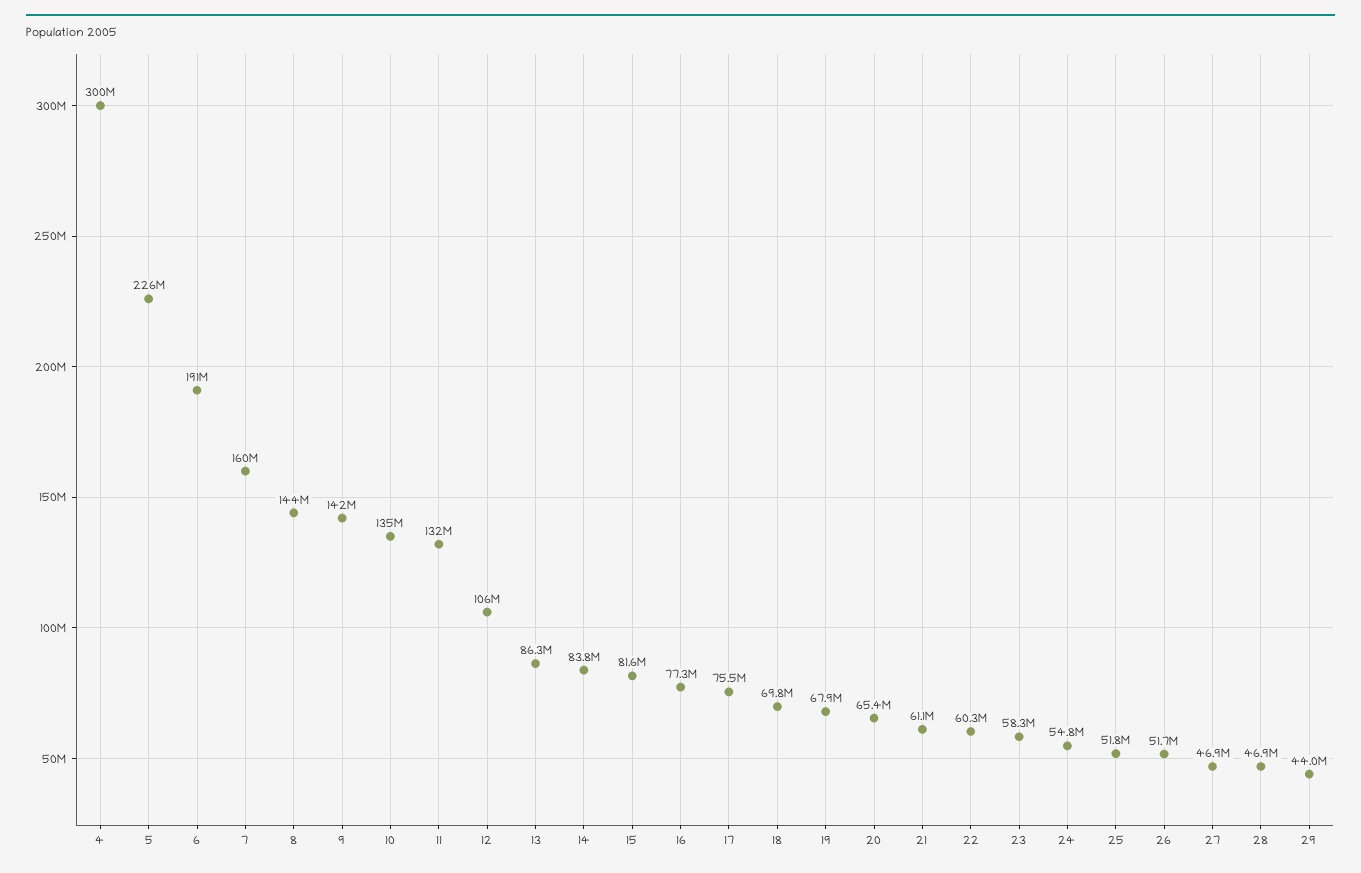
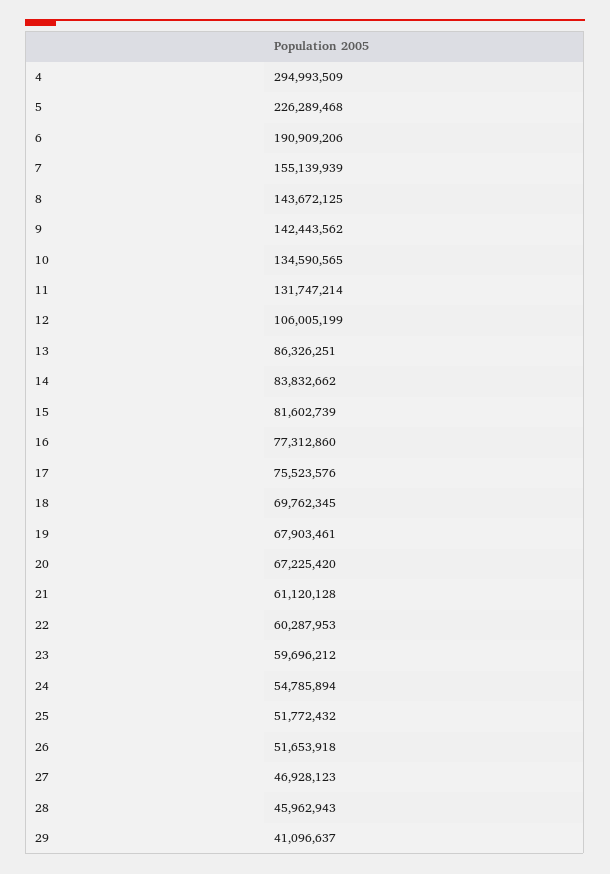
  {
-   "4": 300000000,
+   "4": 294993509,
    "5": 226289468,
    "6": 190909206,
-   "7": 160000000,
+   "7": 155139939,
    "8": 143672125,
    "9": 142443562,
    "10": 134590565,
    "11": 131747214,
    "12": 106005199,
    "13": 86326251,
    "14": 83832662,
    "15": 81602739,
    "16": 77312860,
    "17": 75523576,
    "18": 69762345,
    "19": 67903461,
-   "20": 65400000,
+   "20": 67225420,
    "21": 61120128,
    "22": 60287953,
-   "23": 58300000,
+   "23": 59696212,
    "24": 54785894,
    "25": 51772432,
    "26": 51653918,
    "27": 46928123,
-   "28": 46900000,
+   "28": 45962943,
-   "29": 44000000
+   "29": 41096637
  }

